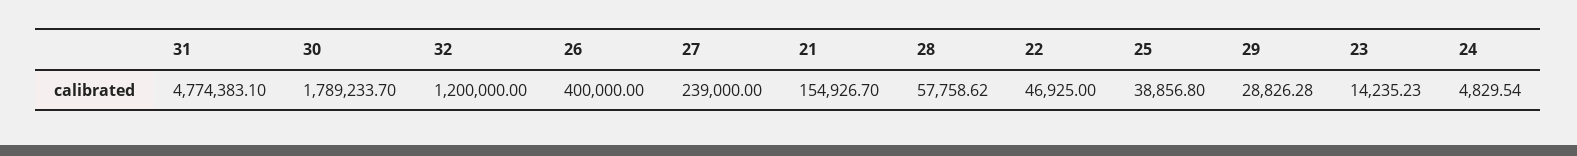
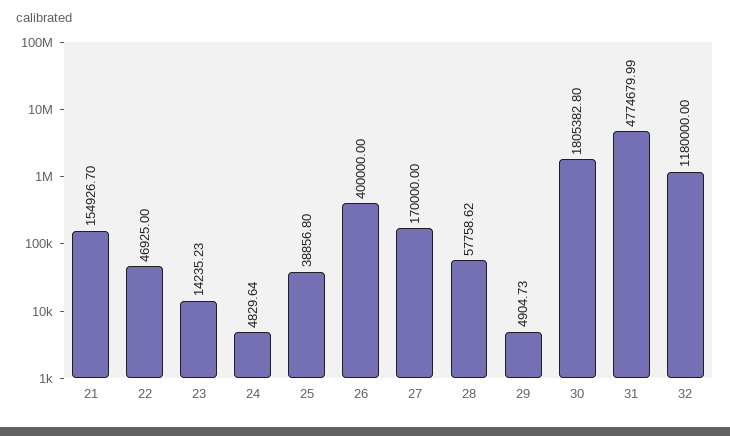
  {
-   "31": 4774383.1,
+   "31": 4774679.99,
-   "30": 1789233.7,
+   "30": 1805382.8,
-   "32": 1200000,
+   "32": 1180000,
    "26": 400000,
-   "27": 239000,
+   "27": 170000,
    "21": 154926.7,
    "28": 57758.62,
    "22": 46925,
    "25": 38856.8,
-   "29": 28826.28,
+   "29": 4904.73,
    "23": 14235.23,
-   "24": 4829.54
+   "24": 4829.64
  }

